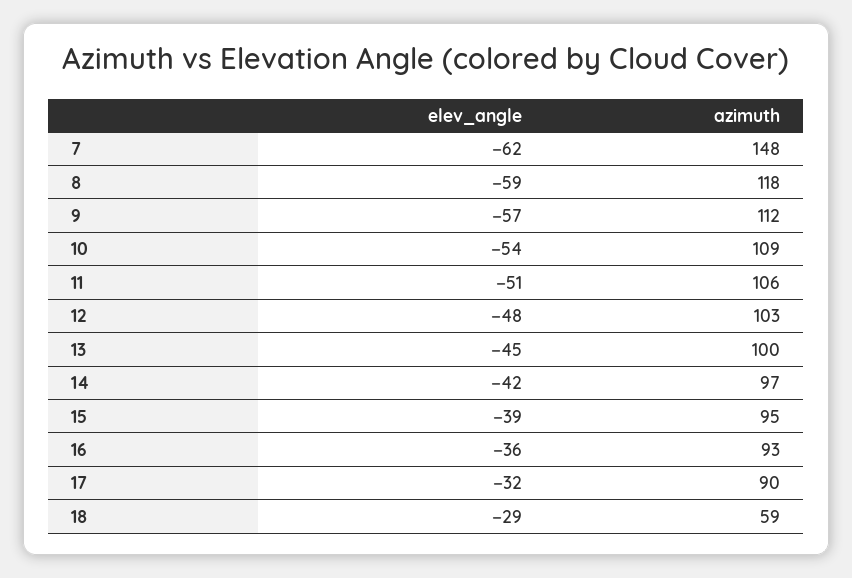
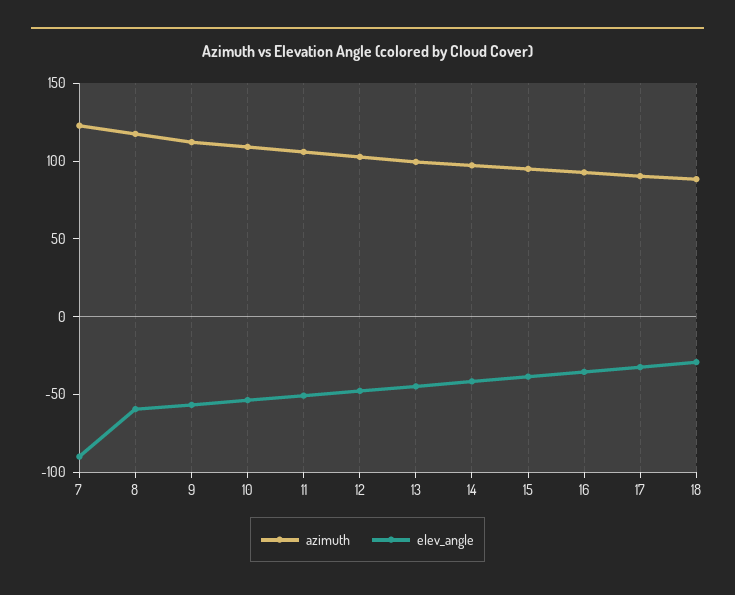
  {
    "elev_angle": {
-     "7": -62,
+     "7": -90,
      "8": -59,
      "9": -57,
      "10": -54,
      "11": -51,
      "12": -48,
      "13": -45,
      "14": -42,
      "15": -39,
      "16": -36,
      "17": -32,
      "18": -29
    },
    "azimuth": {
-     "7": 148,
+     "7": 120,
      "8": 118,
      "9": 112,
      "10": 109,
      "11": 106,
      "12": 103,
      "13": 100,
      "14": 97,
      "15": 95,
      "16": 93,
      "17": 90,
-     "18": 59
+     "18": 90
    }
  }

